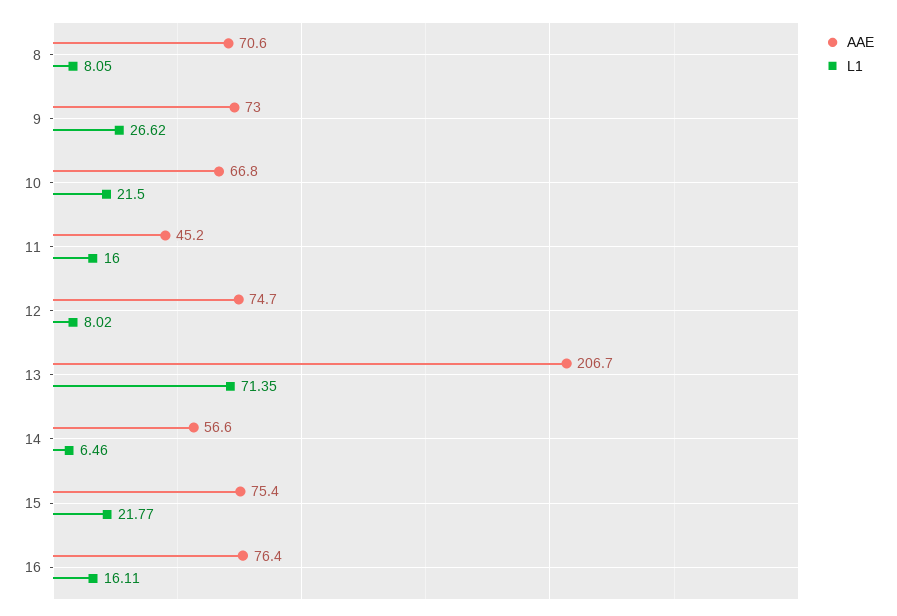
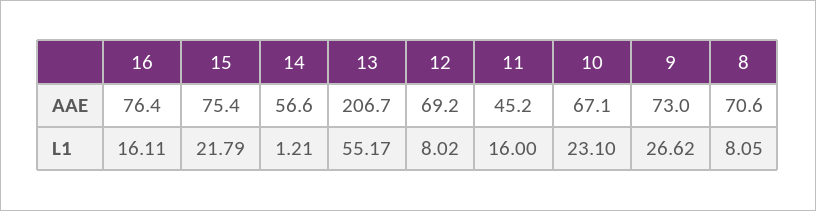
  {
    "AAE": {
      "8": 70.6,
      "9": 73,
-     "10": 66.8,
+     "10": 67.1,
      "11": 45.2,
-     "12": 74.7,
+     "12": 69.2,
      "13": 206.7,
      "14": 56.6,
      "15": 75.4,
      "16": 76.4
    },
    "L1": {
      "8": 8.05,
      "9": 26.62,
-     "10": 21.5,
+     "10": 23.1,
      "11": 16,
      "12": 8.02,
-     "13": 71.35,
+     "13": 55.17,
-     "14": 6.46,
+     "14": 1.21,
-     "15": 21.77,
+     "15": 21.79,
      "16": 16.11
    }
  }

